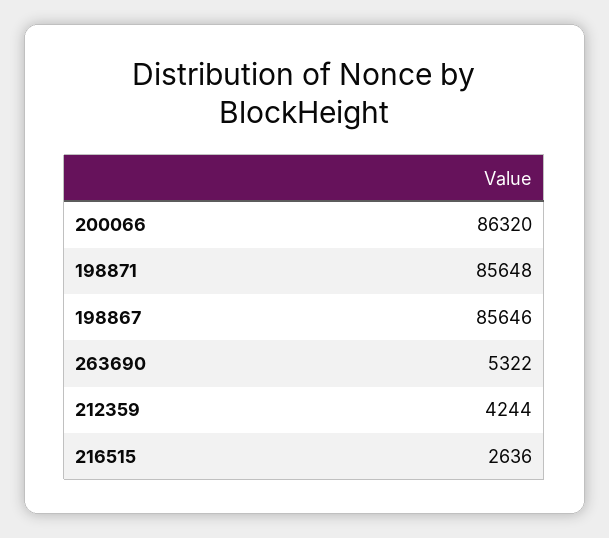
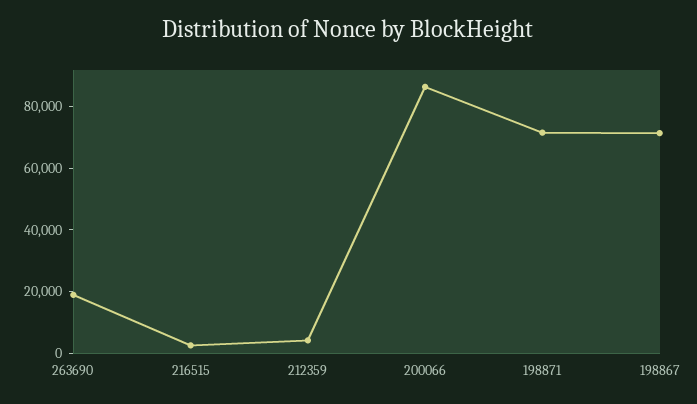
  {
    "200066": 86320,
-   "198871": 85648,
+   "198871": 70000,
-   "198867": 85646,
+   "198867": 70000,
-   "263690": 5322,
+   "263690": 20000,
    "212359": 4244,
    "216515": 2636
  }

